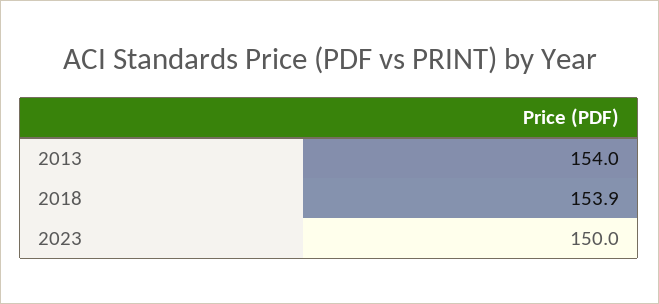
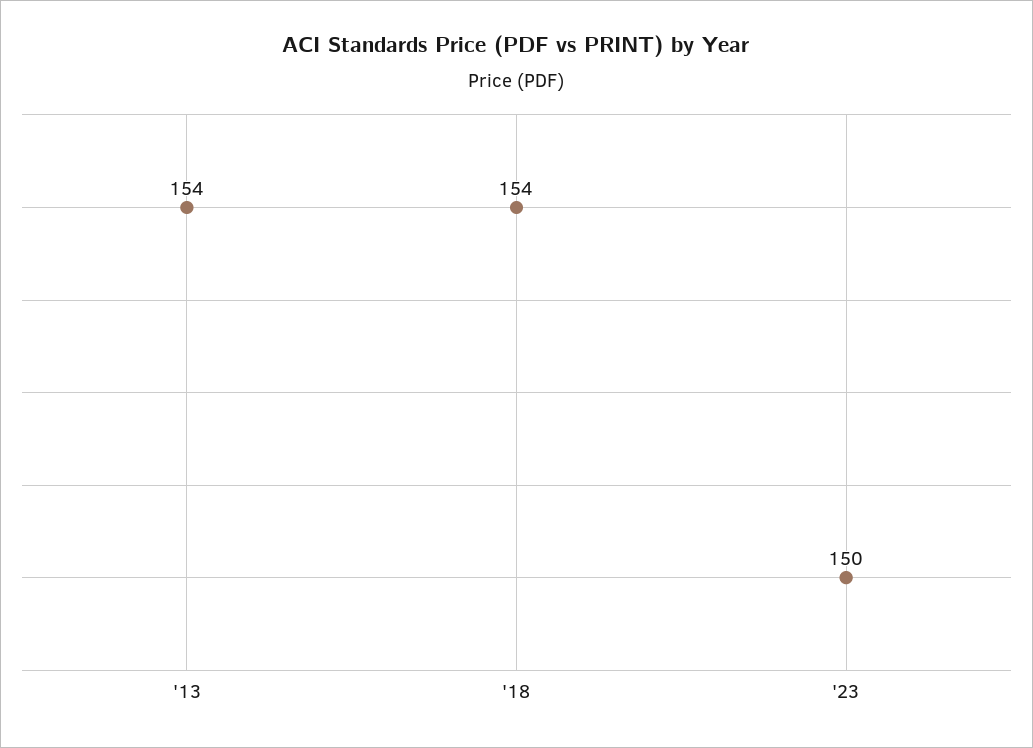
  {
    "2013": 154,
-   "2018": 153.9,
+   "2018": 154,
    "2023": 150
  }

